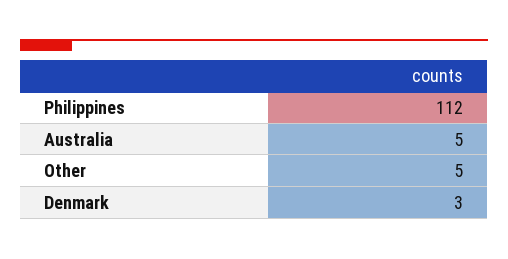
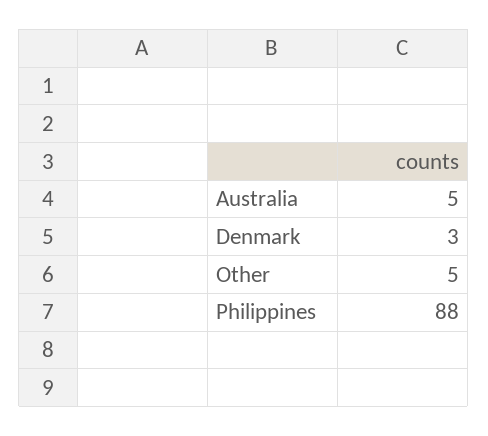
  {
-   "Philippines": 112,
+   "Philippines": 88,
    "Australia": 5,
    "Other": 5,
    "Denmark": 3
  }

